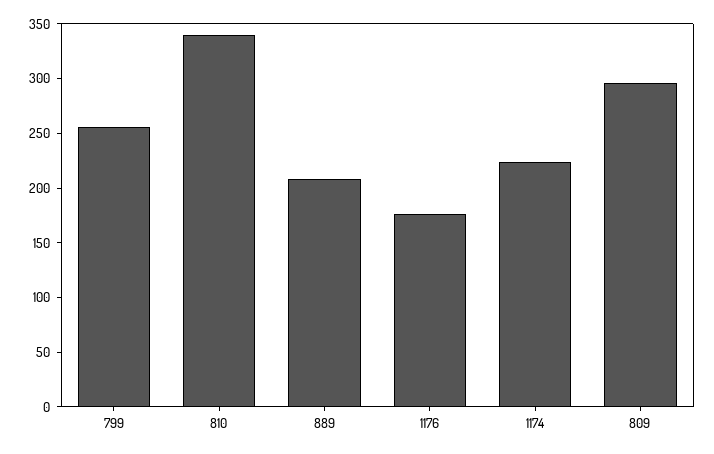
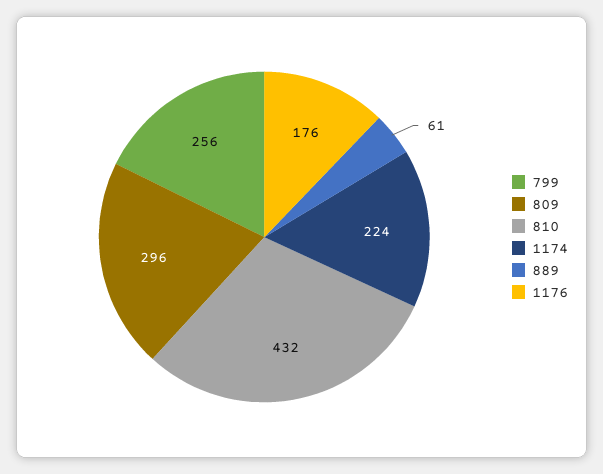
  {
    "799": 256,
-   "810": 340,
+   "810": 432,
-   "889": 210,
+   "889": 61,
    "1176": 176,
    "1174": 224,
    "809": 296
  }

